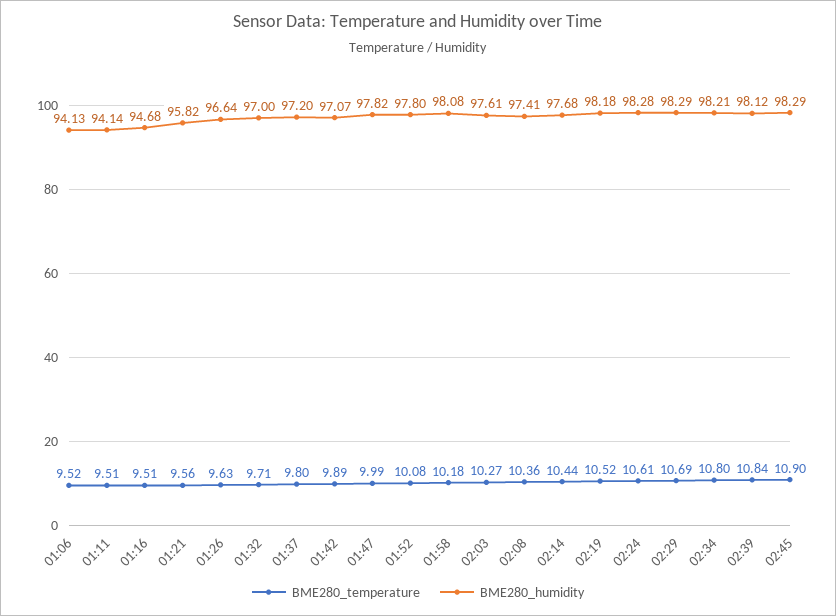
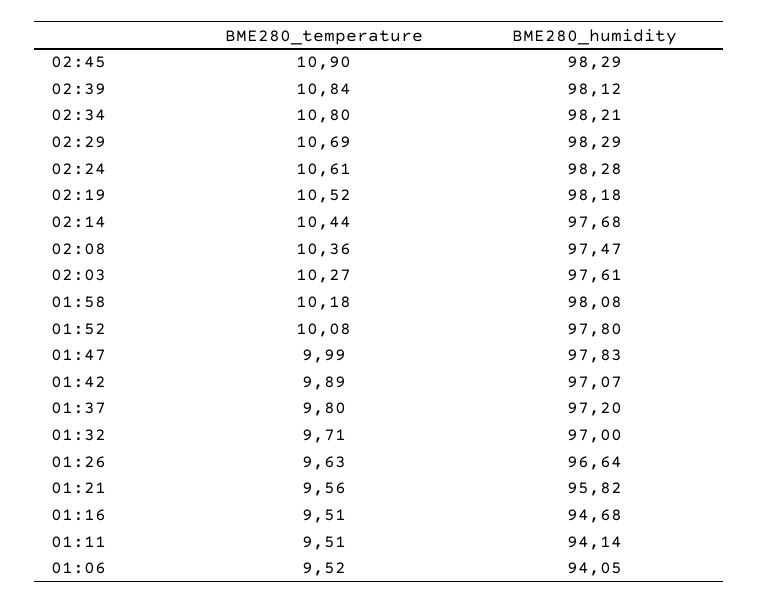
  {
    "BME280_temperature": {
      "01:06": 9.52,
      "01:11": 9.51,
      "01:16": 9.51,
      "01:21": 9.56,
      "01:26": 9.63,
      "01:32": 9.71,
      "01:37": 9.8,
      "01:42": 9.89,
      "01:47": 9.99,
      "01:52": 10.08,
      "01:58": 10.18,
      "02:03": 10.27,
      "02:08": 10.36,
      "02:14": 10.44,
      "02:19": 10.52,
      "02:24": 10.61,
      "02:29": 10.69,
      "02:34": 10.8,
      "02:39": 10.84,
      "02:45": 10.9
    },
    "BME280_humidity": {
-     "01:06": 94.13,
+     "01:06": 94.05,
      "01:11": 94.14,
      "01:16": 94.68,
      "01:21": 95.82,
      "01:26": 96.64,
      "01:32": 97,
      "01:37": 97.2,
      "01:42": 97.07,
-     "01:47": 97.82,
+     "01:47": 97.83,
      "01:52": 97.8,
      "01:58": 98.08,
      "02:03": 97.61,
-     "02:08": 97.41,
+     "02:08": 97.47,
      "02:14": 97.68,
      "02:19": 98.18,
      "02:24": 98.28,
      "02:29": 98.29,
      "02:34": 98.21,
      "02:39": 98.12,
      "02:45": 98.29
    }
  }

